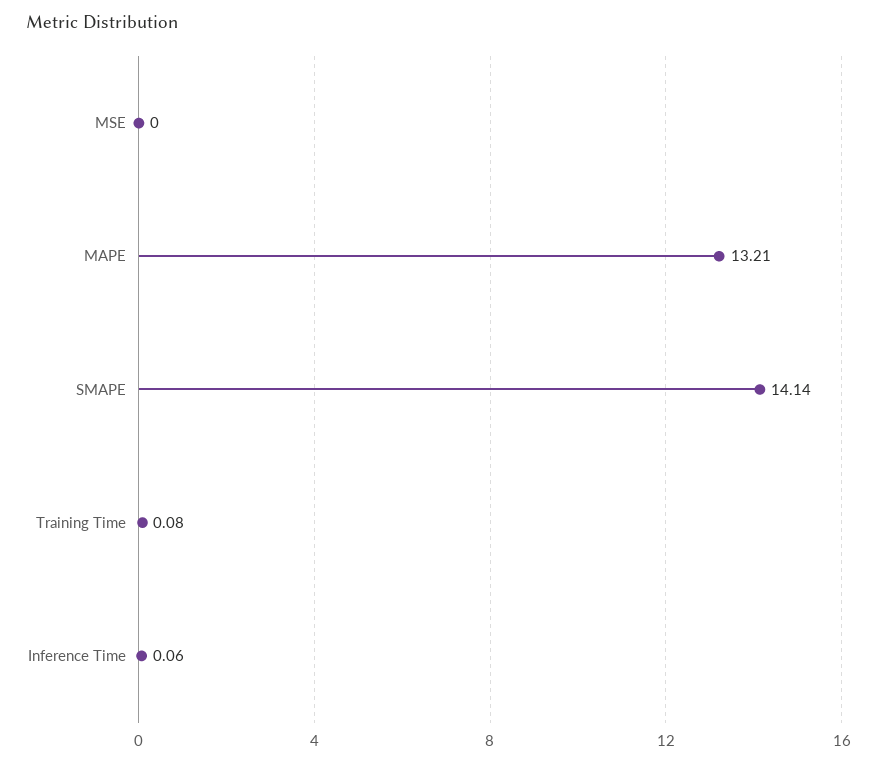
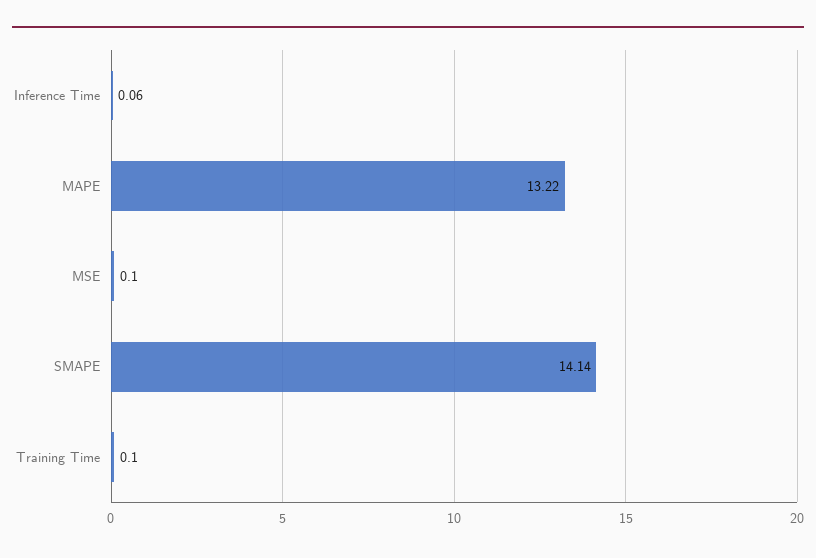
  {
-   "MSE": 0,
+   "MSE": 0.1,
-   "MAPE": 13.21,
+   "MAPE": 13.22,
    "SMAPE": 14.14,
-   "Training Time": 0.08,
+   "Training Time": 0.1,
    "Inference Time": 0.06
  }

